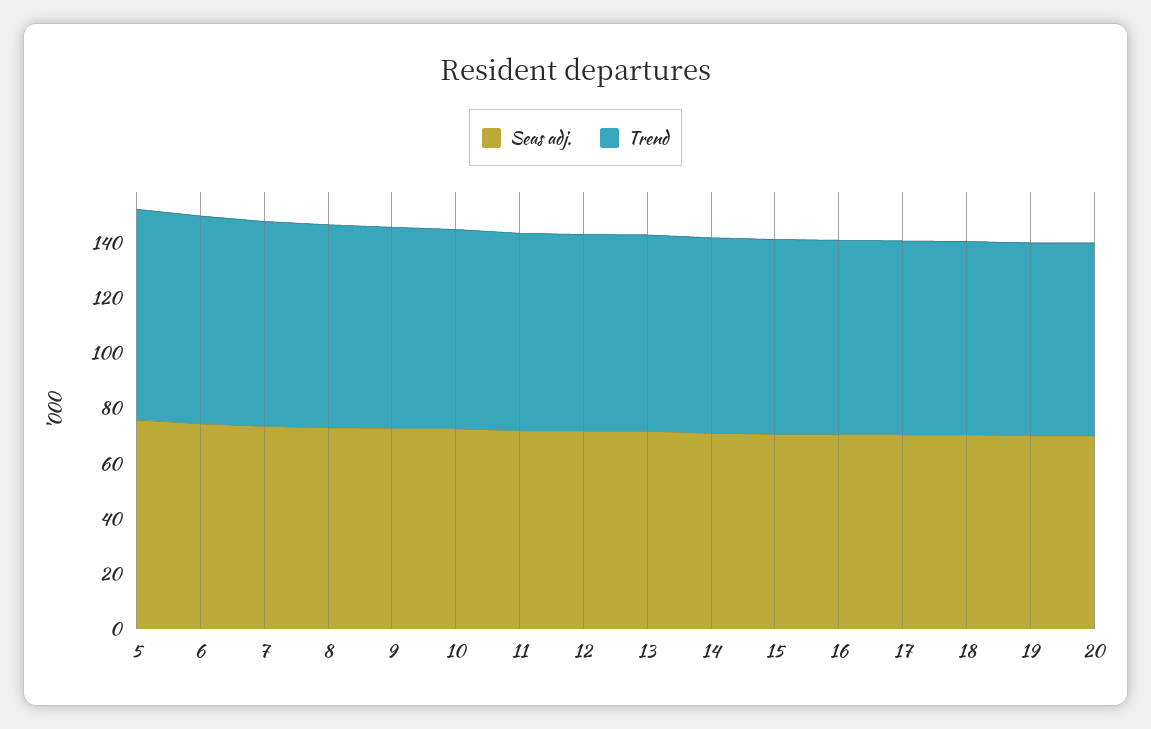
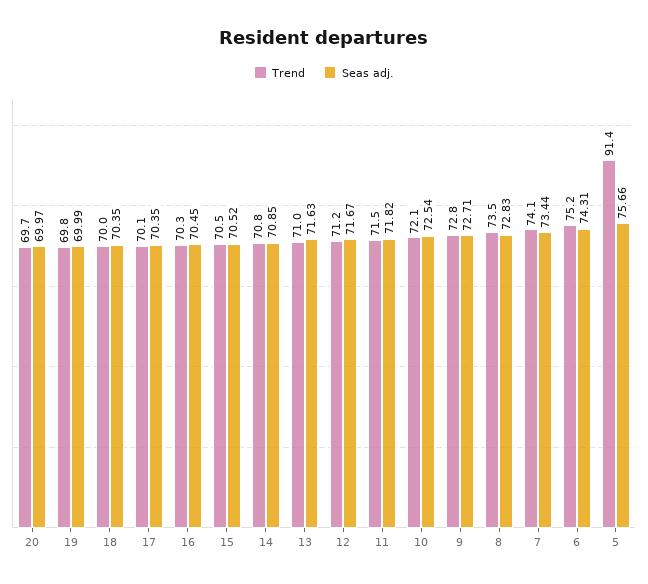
  {
    "Seas adj.": {
      "5": 75.66,
      "6": 74.31,
      "7": 73.44,
      "8": 72.83,
      "9": 72.71,
      "10": 72.54,
      "11": 71.82,
      "12": 71.67,
      "13": 71.63,
      "14": 70.85,
      "15": 70.52,
      "16": 70.45,
      "17": 70.35,
      "18": 70.35,
      "19": 69.99,
      "20": 69.97
    },
    "Trend": {
-     "5": 75,
+     "5": 91.4,
      "6": 75.2,
      "7": 74.1,
      "8": 73.5,
      "9": 72.8,
      "10": 72.1,
      "11": 71.5,
      "12": 71.2,
      "13": 71,
      "14": 70.8,
      "15": 70.5,
      "16": 70.3,
      "17": 70.1,
      "18": 70,
      "19": 69.8,
      "20": 69.7
    }
  }

